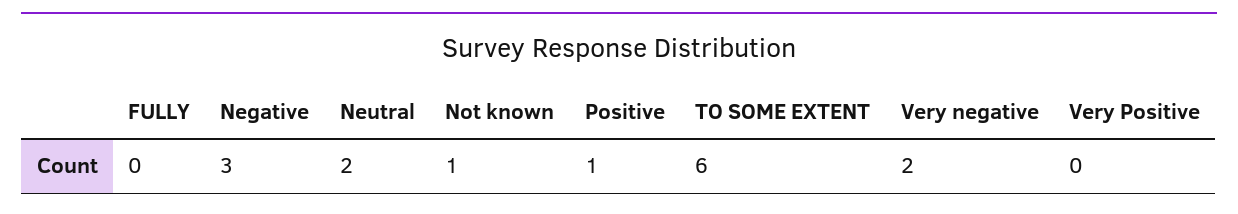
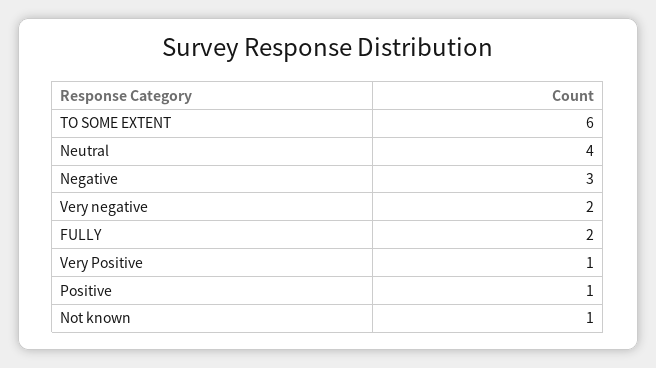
  {
-   "FULLY": 0,
+   "FULLY": 2,
    "Negative": 3,
-   "Neutral": 2,
+   "Neutral": 4,
    "Not known": 1,
    "Positive": 1,
    "TO SOME EXTENT": 6,
    "Very negative": 2,
-   "Very Positive": 0
+   "Very Positive": 1
  }

